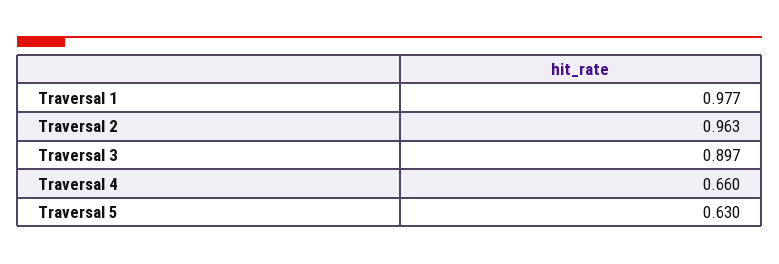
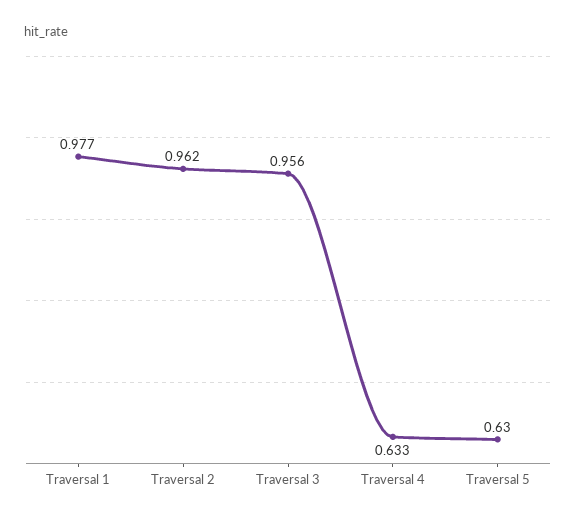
  {
    "Traversal 1": 0.977,
-   "Traversal 2": 0.963,
+   "Traversal 2": 0.962,
-   "Traversal 3": 0.897,
+   "Traversal 3": 0.956,
-   "Traversal 4": 0.66,
+   "Traversal 4": 0.633,
    "Traversal 5": 0.63
  }

